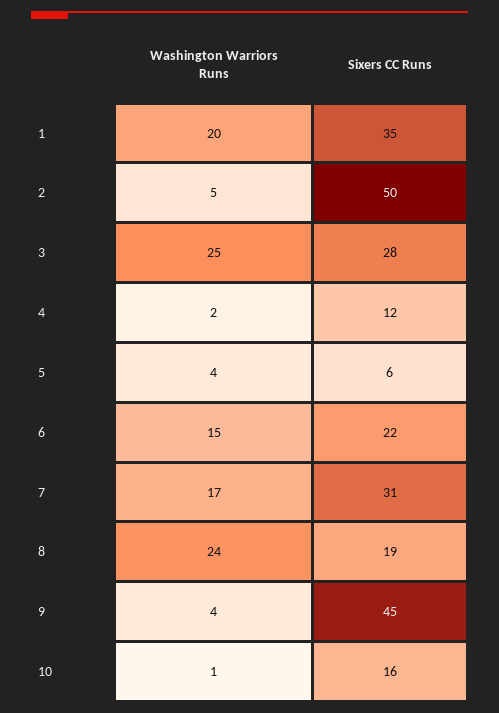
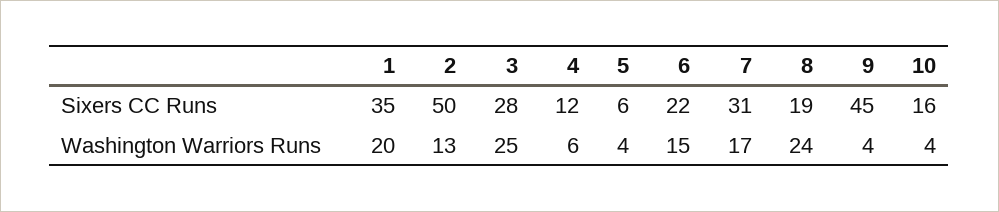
  {
    "Washington Warriors Runs": {
      "1": 20,
-     "2": 5,
+     "2": 13,
      "3": 25,
-     "4": 2,
+     "4": 6,
      "5": 4,
      "6": 15,
      "7": 17,
      "8": 24,
      "9": 4,
-     "10": 1
+     "10": 4
    },
    "Sixers CC Runs": {
      "1": 35,
      "2": 50,
      "3": 28,
      "4": 12,
      "5": 6,
      "6": 22,
      "7": 31,
      "8": 19,
      "9": 45,
      "10": 16
    }
  }

